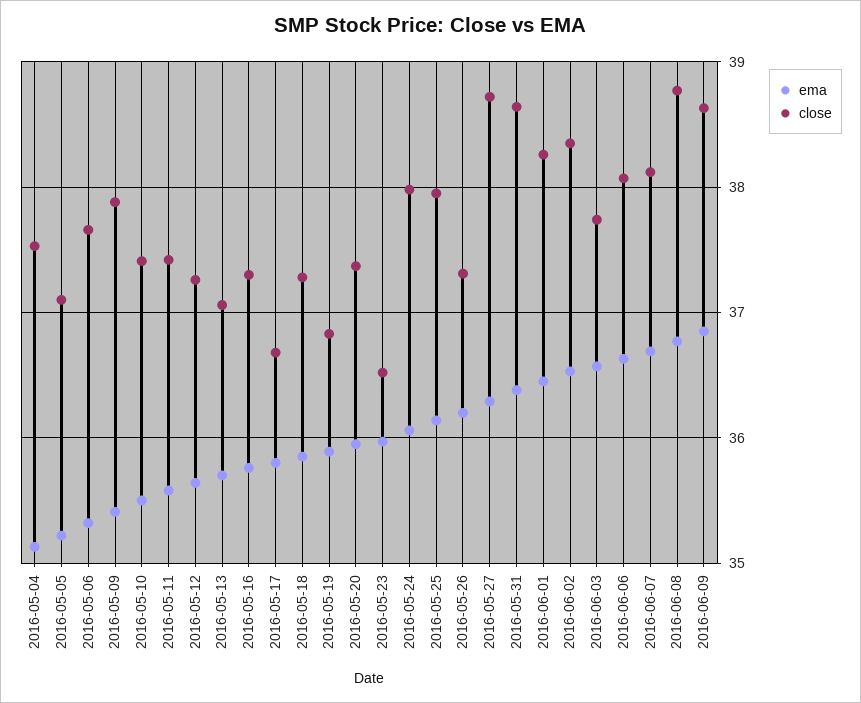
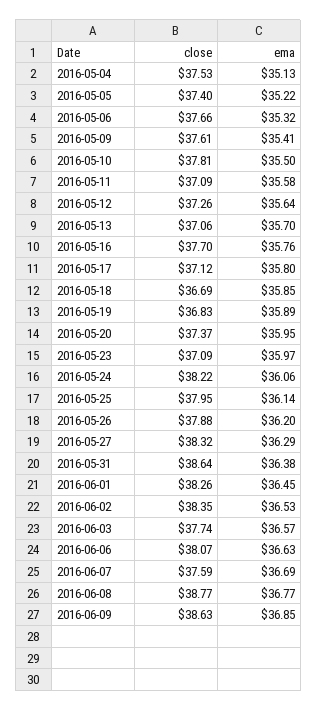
  {
    "ema": {
      "2016-05-04": 35.13,
      "2016-05-05": 35.22,
      "2016-05-06": 35.32,
      "2016-05-09": 35.41,
      "2016-05-10": 35.5,
      "2016-05-11": 35.58,
      "2016-05-12": 35.64,
      "2016-05-13": 35.7,
      "2016-05-16": 35.76,
      "2016-05-17": 35.8,
      "2016-05-18": 35.85,
      "2016-05-19": 35.89,
      "2016-05-20": 35.95,
      "2016-05-23": 35.97,
      "2016-05-24": 36.06,
      "2016-05-25": 36.14,
      "2016-05-26": 36.2,
      "2016-05-27": 36.29,
      "2016-05-31": 36.38,
      "2016-06-01": 36.45,
      "2016-06-02": 36.53,
      "2016-06-03": 36.57,
      "2016-06-06": 36.63,
      "2016-06-07": 36.69,
      "2016-06-08": 36.77,
      "2016-06-09": 36.85
    },
    "close": {
      "2016-05-04": 37.53,
-     "2016-05-05": 37.1,
+     "2016-05-05": 37.4,
      "2016-05-06": 37.66,
-     "2016-05-09": 37.9,
+     "2016-05-09": 37.61,
-     "2016-05-10": 37.4,
+     "2016-05-10": 37.81,
-     "2016-05-11": 37.4,
+     "2016-05-11": 37.09,
      "2016-05-12": 37.26,
      "2016-05-13": 37.06,
-     "2016-05-16": 37.3,
+     "2016-05-16": 37.7,
-     "2016-05-17": 36.7,
+     "2016-05-17": 37.12,
-     "2016-05-18": 37.3,
+     "2016-05-18": 36.69,
      "2016-05-19": 36.83,
      "2016-05-20": 37.37,
-     "2016-05-23": 36.5,
+     "2016-05-23": 37.09,
-     "2016-05-24": 38,
+     "2016-05-24": 38.22,
      "2016-05-25": 37.95,
-     "2016-05-26": 37.3,
+     "2016-05-26": 37.88,
-     "2016-05-27": 38.7,
+     "2016-05-27": 38.32,
      "2016-05-31": 38.64,
      "2016-06-01": 38.26,
      "2016-06-02": 38.35,
      "2016-06-03": 37.74,
      "2016-06-06": 38.07,
-     "2016-06-07": 38.1,
+     "2016-06-07": 37.59,
      "2016-06-08": 38.77,
      "2016-06-09": 38.63
    }
  }

